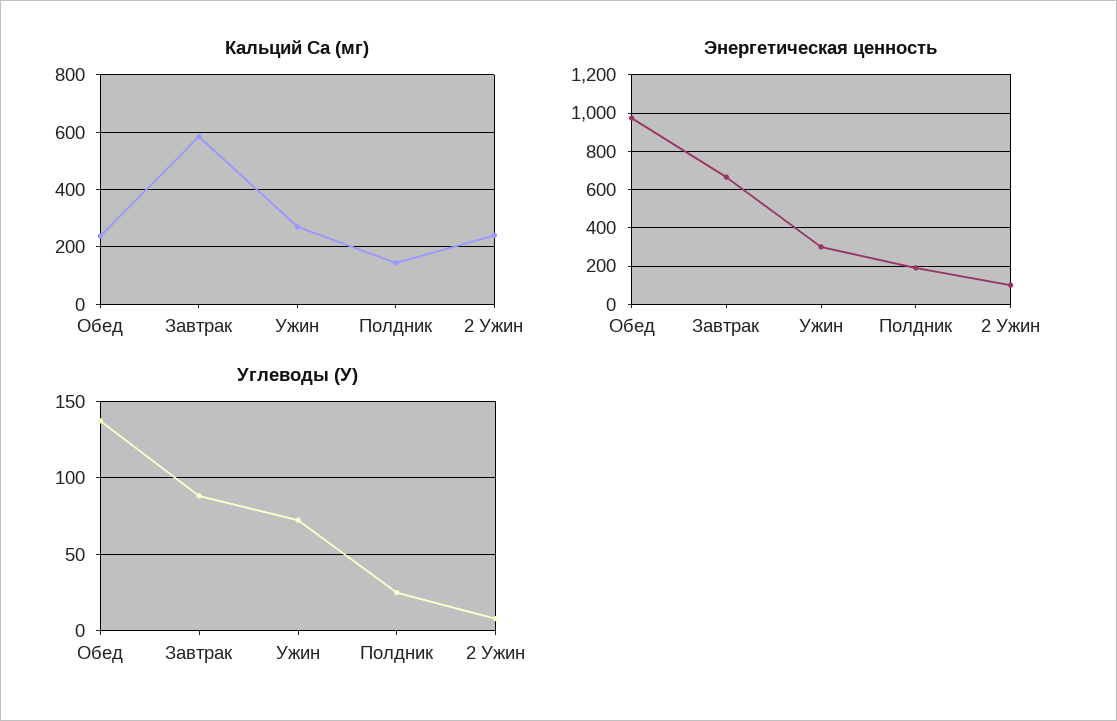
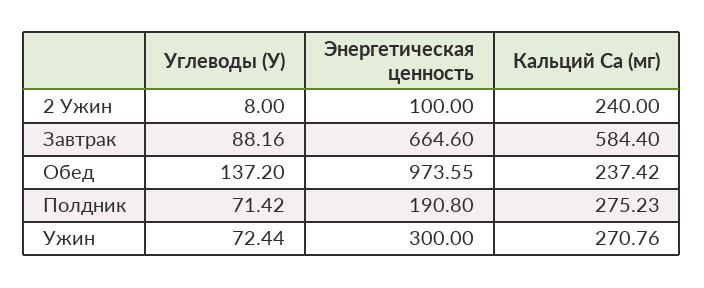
  {
    "Кальций Ca (мг)": {
      "Обед": 237.42,
      "Завтрак": 584.4,
      "Ужин": 270.76,
-     "Полдник": 150,
+     "Полдник": 275.23,
      "2 Ужин": 240
    },
    "Энергетическая ценность": {
      "Обед": 973.55,
      "Завтрак": 664.6,
      "Ужин": 300,
      "Полдник": 190.8,
      "2 Ужин": 100
    },
    "Углеводы (У)": {
      "Обед": 137.2,
      "Завтрак": 88.16,
      "Ужин": 72.44,
-     "Полдник": 25,
+     "Полдник": 71.42,
      "2 Ужин": 8
    }
  }

